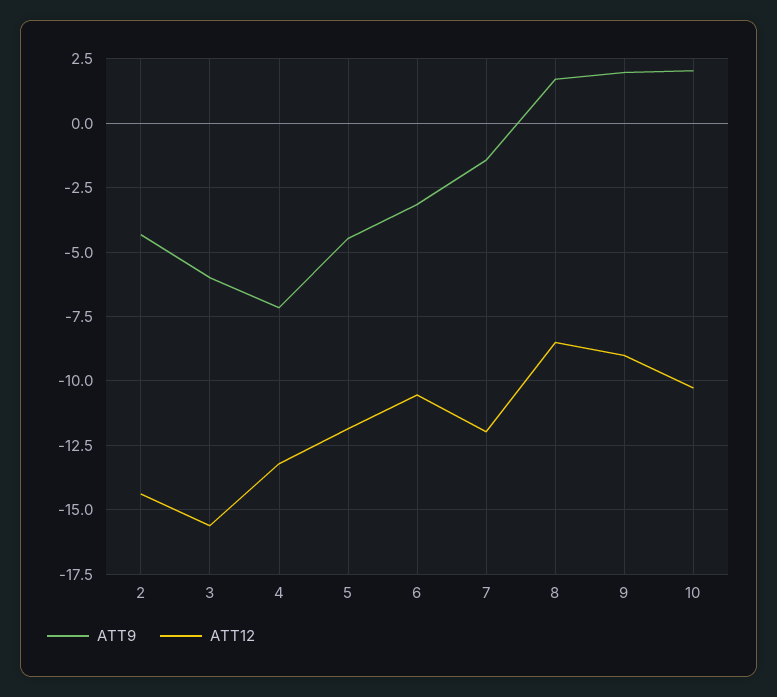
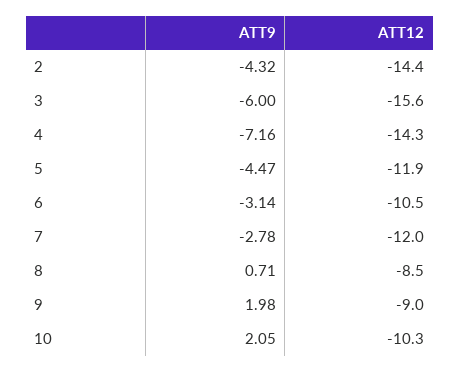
  {
    "ATT9": {
      "2": -4.32,
      "3": -6,
      "4": -7.16,
      "5": -4.47,
      "6": -3.14,
-     "7": -1.5,
+     "7": -2.78,
-     "8": 1.75,
+     "8": 0.71,
      "9": 1.98,
      "10": 2.05
    },
    "ATT12": {
      "2": -14.4,
      "3": -15.6,
-     "4": -13.25,
+     "4": -14.3,
      "5": -11.9,
      "6": -10.5,
      "7": -12,
      "8": -8.5,
      "9": -9,
      "10": -10.3
    }
  }

